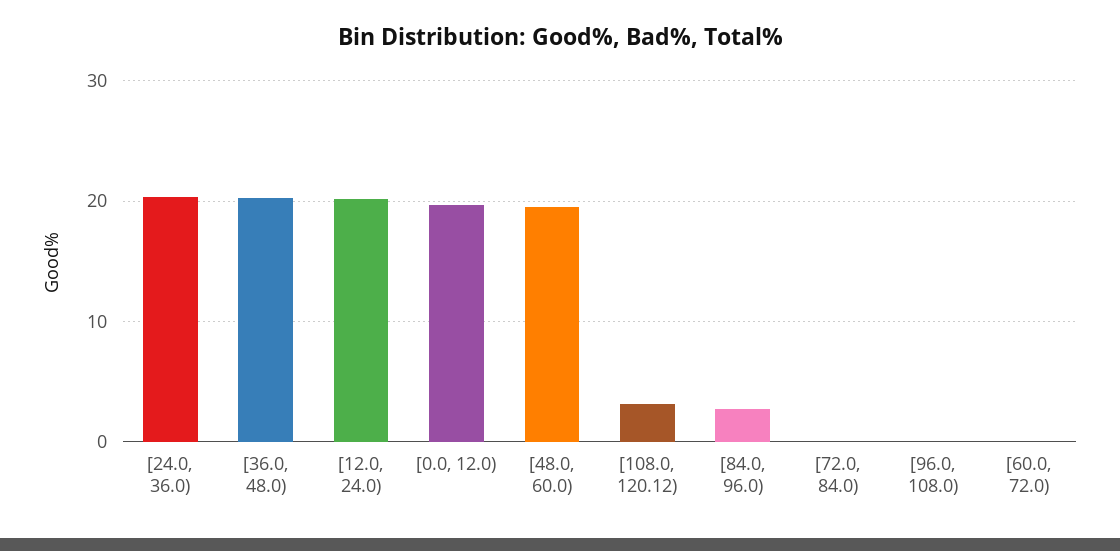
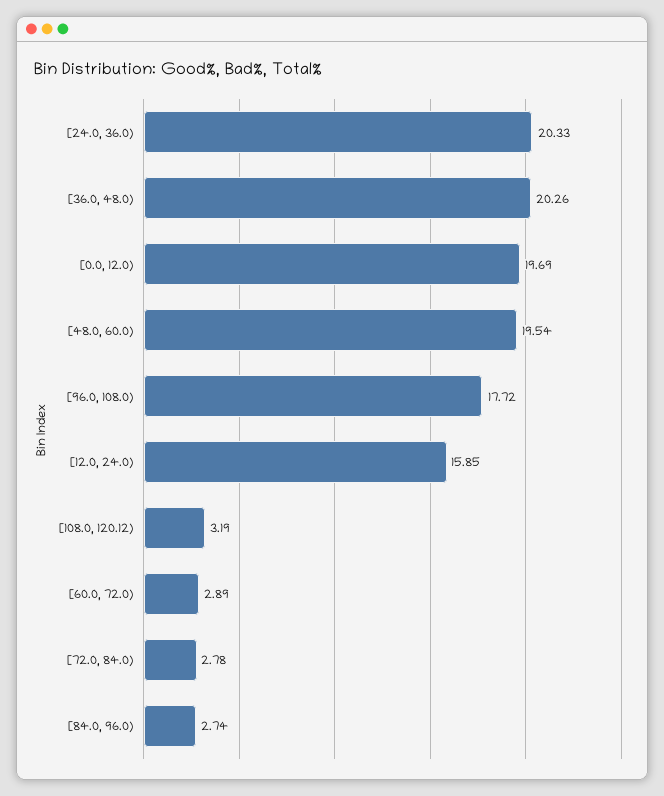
  {
    "[24.0, 36.0)": 20.33,
    "[36.0, 48.0)": 20.26,
-   "[12.0, 24.0)": 20,
+   "[12.0, 24.0)": 15.85,
    "[0.0, 12.0)": 19.69,
    "[48.0, 60.0)": 19.54,
    "[108.0, 120.12)": 3.19,
    "[84.0, 96.0)": 2.74,
-   "[72.0, 84.0)": 0,
+   "[72.0, 84.0)": 2.78,
-   "[96.0, 108.0)": 0,
+   "[96.0, 108.0)": 17.72,
-   "[60.0, 72.0)": 0
+   "[60.0, 72.0)": 2.89
  }

